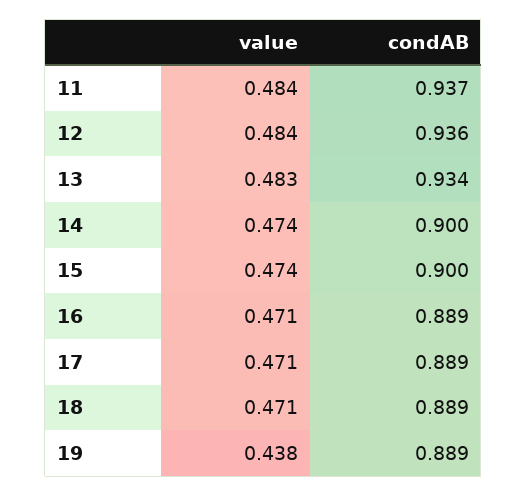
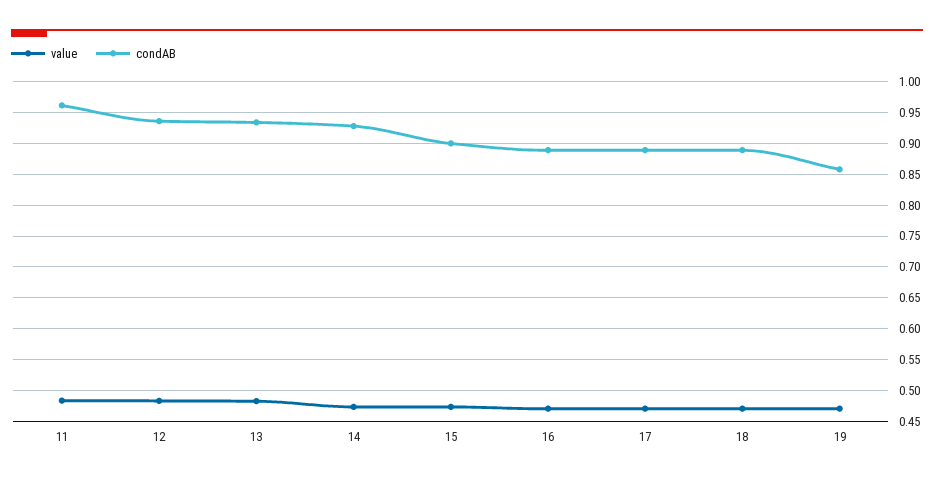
  {
    "value": {
      "11": 0.484,
      "12": 0.484,
      "13": 0.483,
      "14": 0.474,
      "15": 0.474,
      "16": 0.471,
      "17": 0.471,
      "18": 0.471,
-     "19": 0.438
+     "19": 0.47
    },
    "condAB": {
-     "11": 0.937,
+     "11": 0.96,
      "12": 0.936,
      "13": 0.934,
-     "14": 0.9,
+     "14": 0.93,
      "15": 0.9,
      "16": 0.889,
      "17": 0.889,
      "18": 0.889,
-     "19": 0.889
+     "19": 0.86
    }
  }

